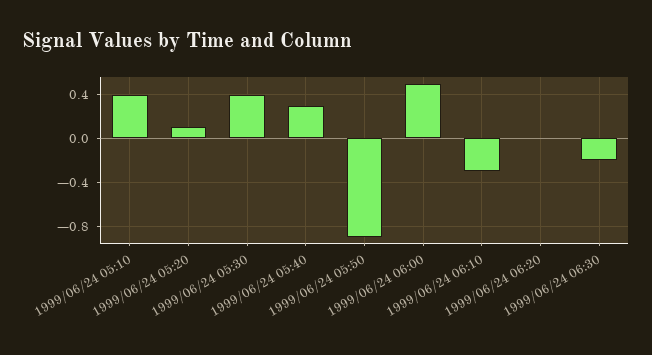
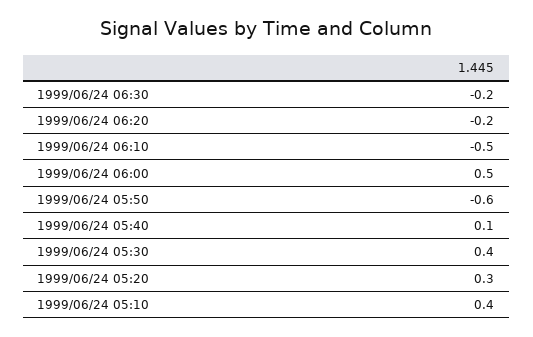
  {
    "1999/06/24 05:10": 0.4,
-   "1999/06/24 05:20": 0.1,
+   "1999/06/24 05:20": 0.3,
    "1999/06/24 05:30": 0.4,
-   "1999/06/24 05:40": 0.3,
+   "1999/06/24 05:40": 0.1,
-   "1999/06/24 05:50": -0.9,
+   "1999/06/24 05:50": -0.6,
    "1999/06/24 06:00": 0.5,
-   "1999/06/24 06:10": -0.3,
+   "1999/06/24 06:10": -0.5,
-   "1999/06/24 06:20": 0,
+   "1999/06/24 06:20": -0.2,
    "1999/06/24 06:30": -0.2
  }

